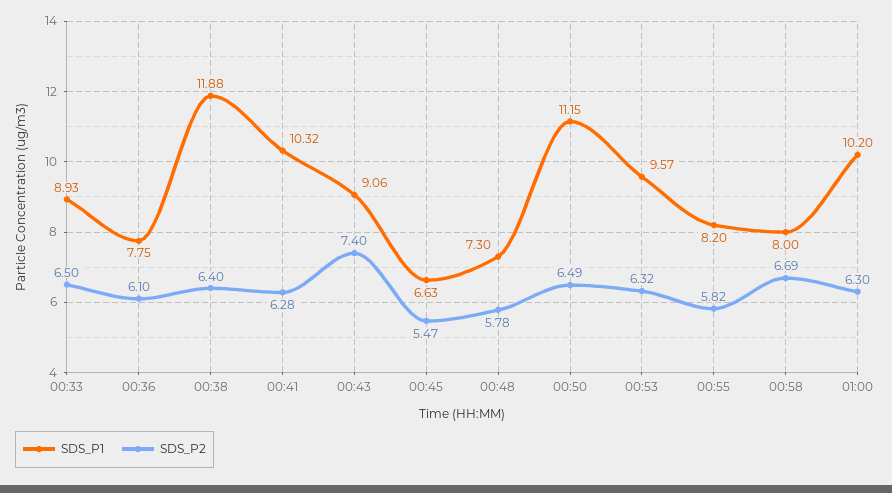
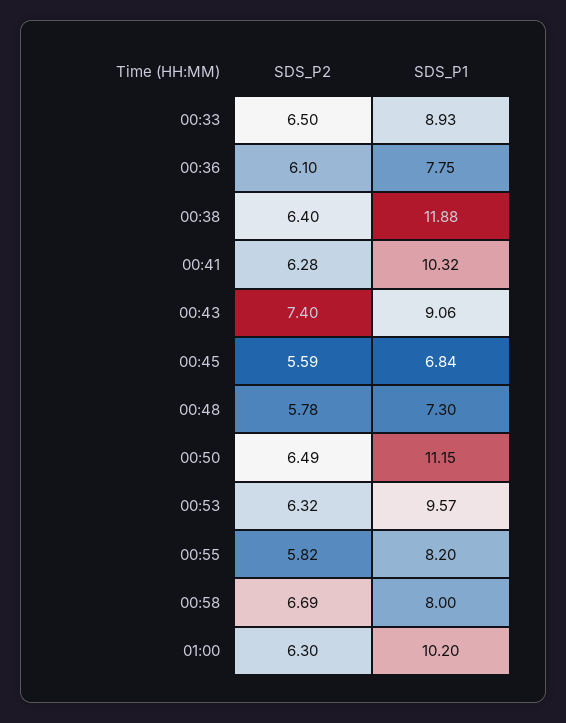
  {
    "SDS_P1": {
      "00:33": 8.93,
      "00:36": 7.75,
      "00:38": 11.88,
      "00:41": 10.32,
      "00:43": 9.06,
-     "00:45": 6.63,
+     "00:45": 6.84,
      "00:48": 7.3,
      "00:50": 11.15,
      "00:53": 9.57,
      "00:55": 8.2,
      "00:58": 8,
      "01:00": 10.2
    },
    "SDS_P2": {
      "00:33": 6.5,
      "00:36": 6.1,
      "00:38": 6.4,
      "00:41": 6.28,
      "00:43": 7.4,
-     "00:45": 5.47,
+     "00:45": 5.59,
      "00:48": 5.78,
      "00:50": 6.49,
      "00:53": 6.32,
      "00:55": 5.82,
      "00:58": 6.69,
      "01:00": 6.3
    }
  }

